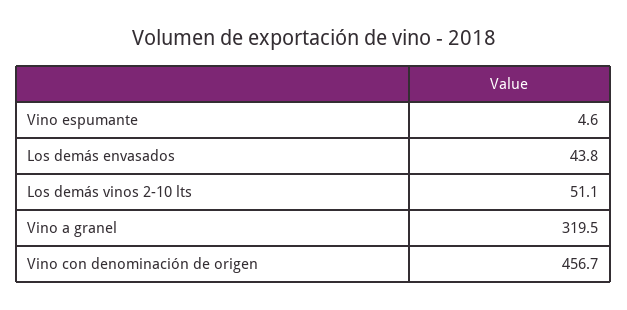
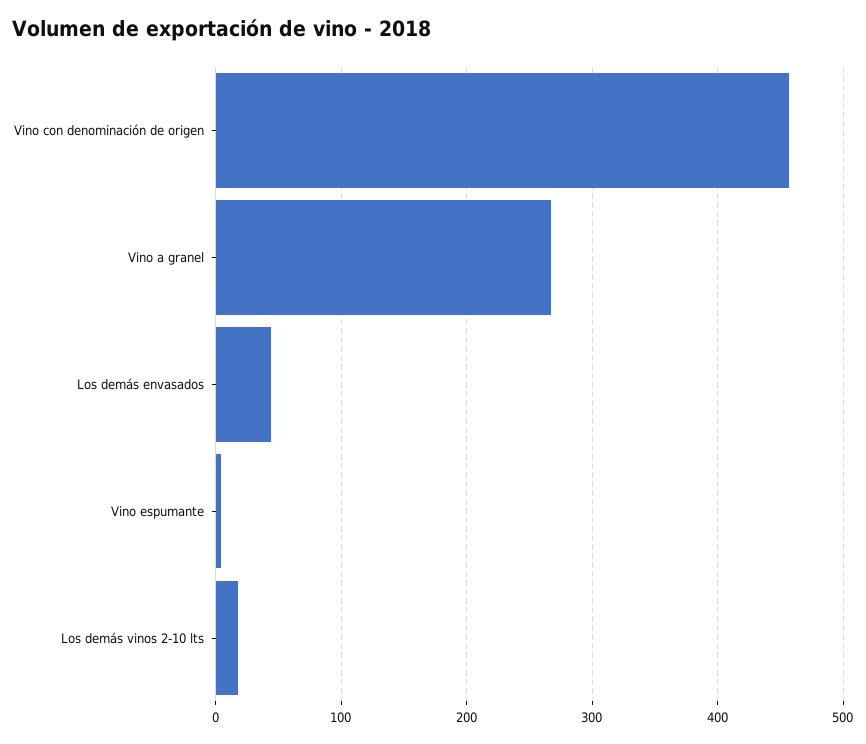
  {
    "Vino espumante": 4.6,
    "Los demás envasados": 43.8,
-   "Los demás vinos 2-10 lts": 51.1,
+   "Los demás vinos 2-10 lts": 20,
-   "Vino a granel": 319.5,
+   "Vino a granel": 270,
    "Vino con denominación de origen": 456.7
  }

